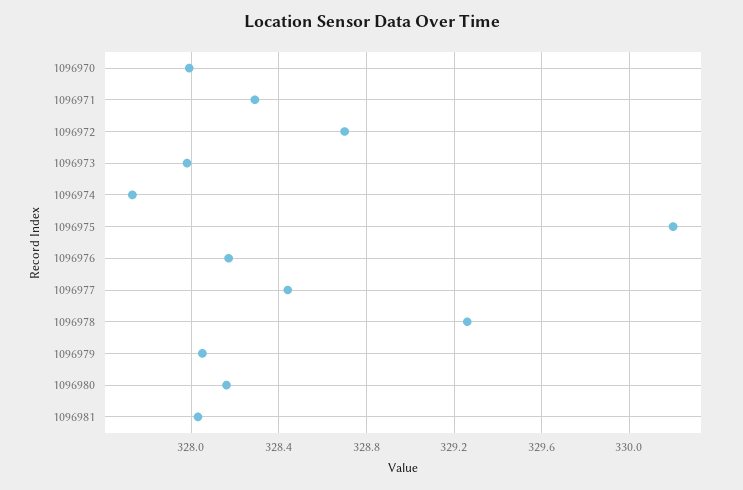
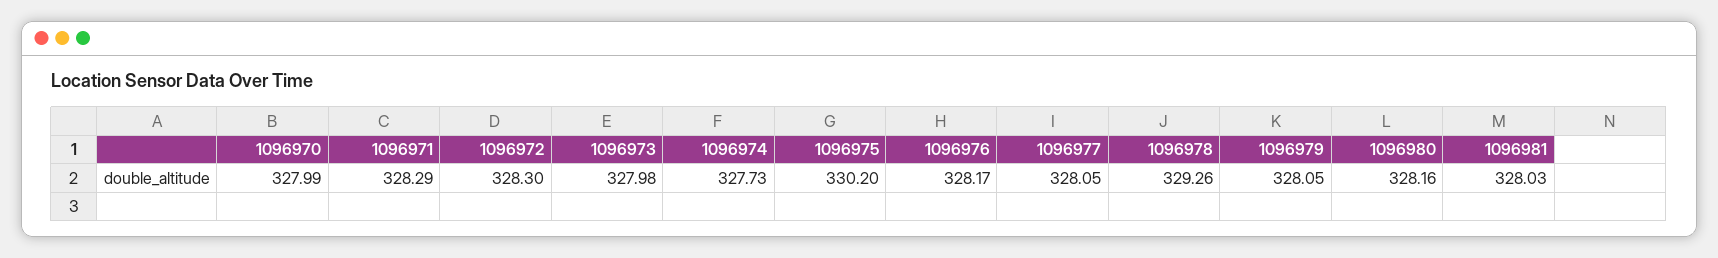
  {
    "1096970": 327.99,
    "1096971": 328.29,
-   "1096972": 328.7,
+   "1096972": 328.3,
    "1096973": 327.98,
    "1096974": 327.73,
    "1096975": 330.2,
    "1096976": 328.17,
-   "1096977": 328.45,
+   "1096977": 328.05,
    "1096978": 329.26,
    "1096979": 328.05,
    "1096980": 328.16,
    "1096981": 328.03
  }

